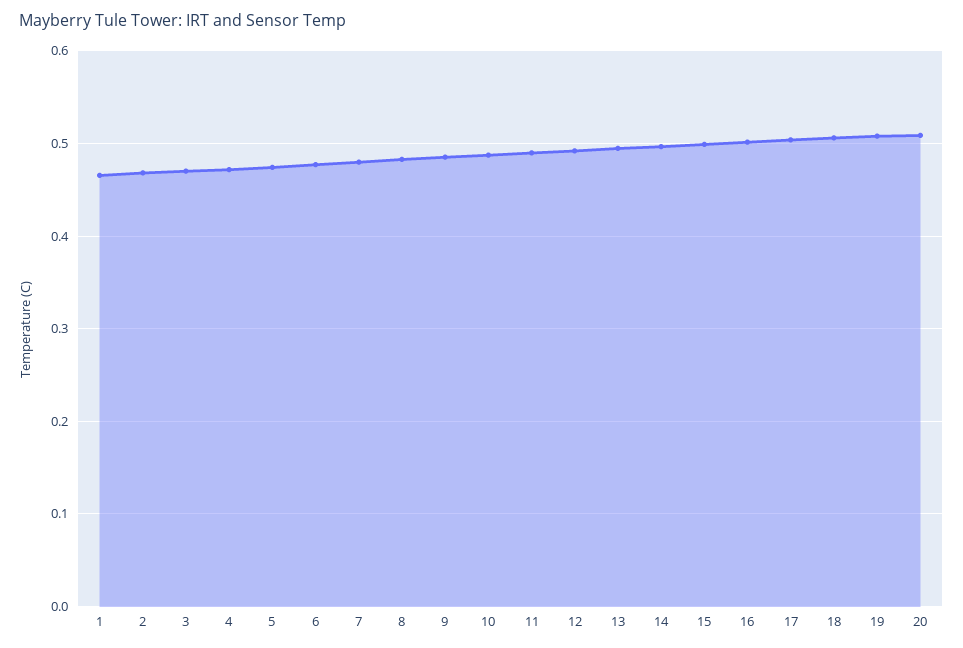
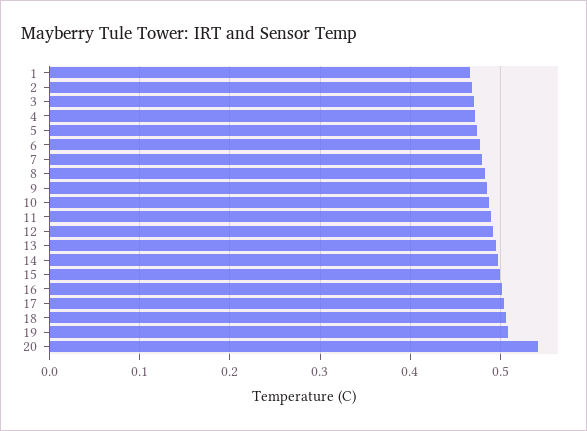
  {
    "1": 0.47,
    "2": 0.47,
    "3": 0.47,
    "4": 0.47,
    "5": 0.47,
    "6": 0.48,
    "7": 0.48,
    "8": 0.48,
    "9": 0.49,
    "10": 0.49,
    "11": 0.49,
    "12": 0.49,
    "13": 0.49,
    "14": 0.5,
    "15": 0.5,
    "16": 0.5,
    "17": 0.5,
    "18": 0.51,
    "19": 0.51,
-   "20": 0.51
+   "20": 0.54
  }

